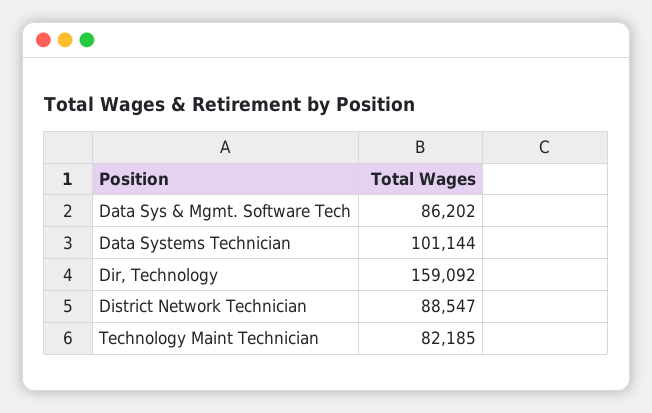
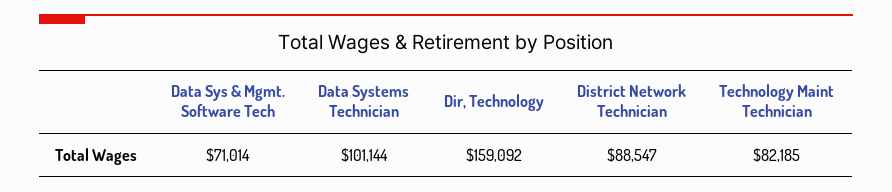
  {
-   "Data Sys & Mgmt. Software Tech": 86202,
+   "Data Sys & Mgmt. Software Tech": 71014,
    "Data Systems Technician": 101144,
    "Dir, Technology": 159092,
    "District Network Technician": 88547,
    "Technology Maint Technician": 82185
  }

